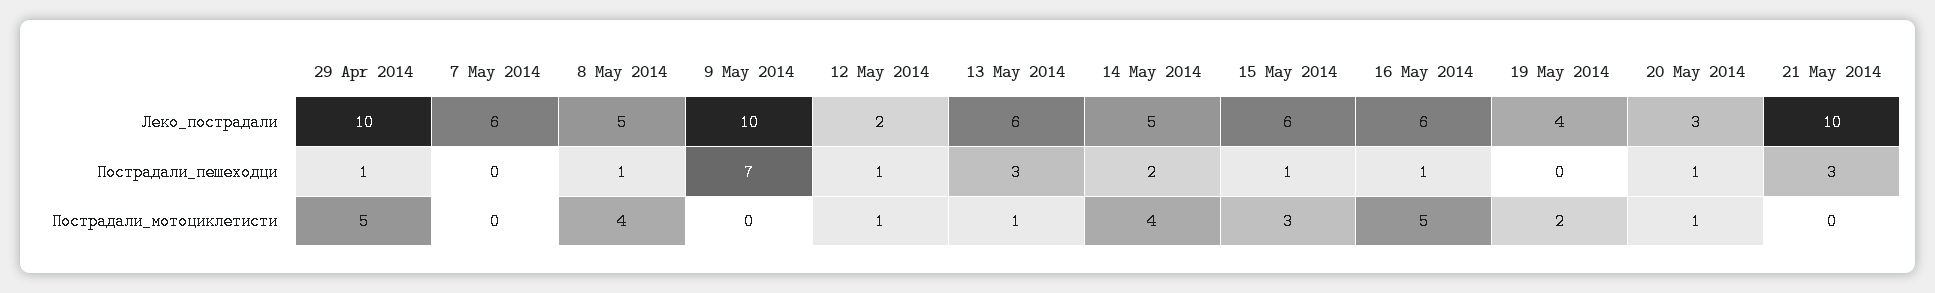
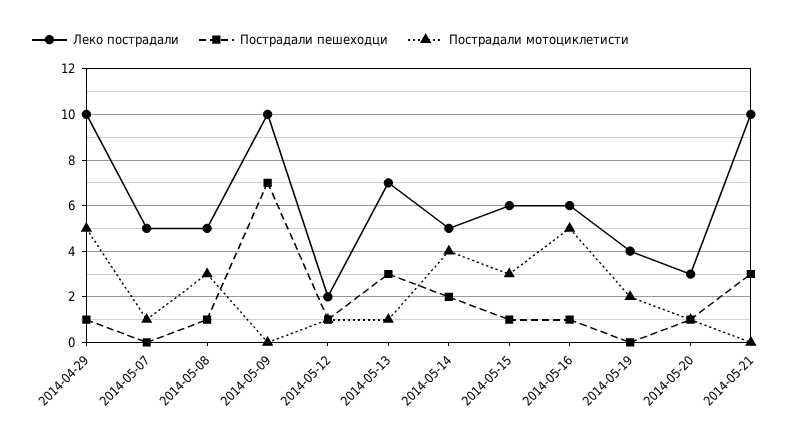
  {
    "Леко_пострадали": {
      "29 Apr 2014": 10,
-     "7 May 2014": 6,
+     "7 May 2014": 5,
      "8 May 2014": 5,
      "9 May 2014": 10,
      "12 May 2014": 2,
-     "13 May 2014": 6,
+     "13 May 2014": 7,
      "14 May 2014": 5,
      "15 May 2014": 6,
      "16 May 2014": 6,
      "19 May 2014": 4,
      "20 May 2014": 3,
      "21 May 2014": 10
    },
    "Пострадали_пешеходци": {
      "29 Apr 2014": 1,
      "7 May 2014": 0,
      "8 May 2014": 1,
      "9 May 2014": 7,
      "12 May 2014": 1,
      "13 May 2014": 3,
      "14 May 2014": 2,
      "15 May 2014": 1,
      "16 May 2014": 1,
      "19 May 2014": 0,
      "20 May 2014": 1,
      "21 May 2014": 3
    },
    "Пострадали_мотоциклетисти": {
      "29 Apr 2014": 5,
-     "7 May 2014": 0,
+     "7 May 2014": 1,
-     "8 May 2014": 4,
+     "8 May 2014": 3,
      "9 May 2014": 0,
      "12 May 2014": 1,
      "13 May 2014": 1,
      "14 May 2014": 4,
      "15 May 2014": 3,
      "16 May 2014": 5,
      "19 May 2014": 2,
      "20 May 2014": 1,
      "21 May 2014": 0
    }
  }

